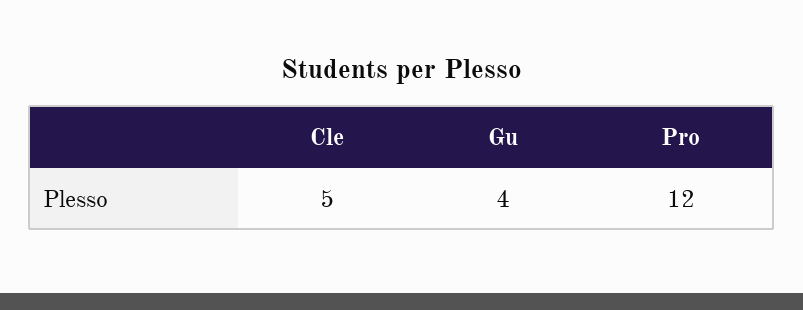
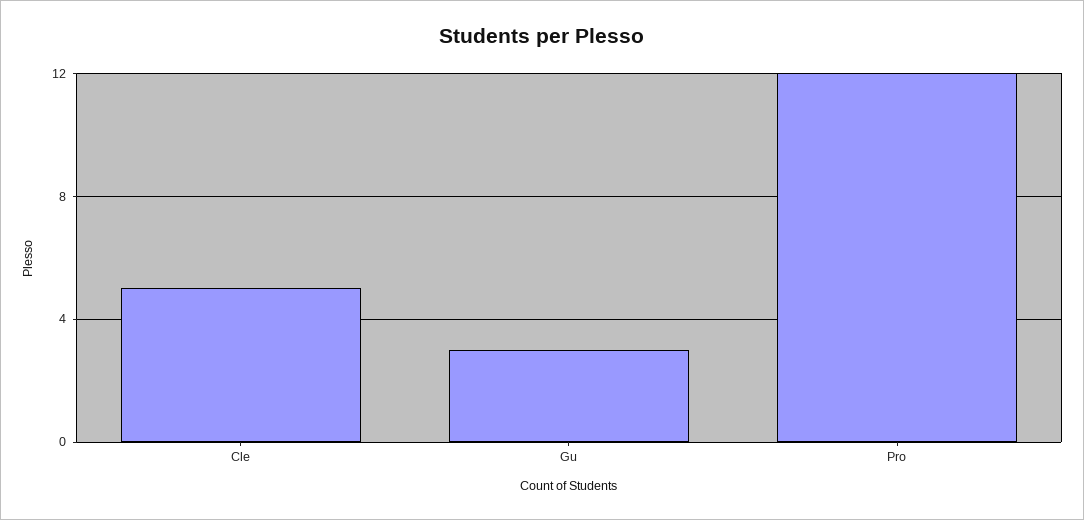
  {
    "Cle": 5,
-   "Gu": 4,
+   "Gu": 3,
    "Pro": 12
  }

